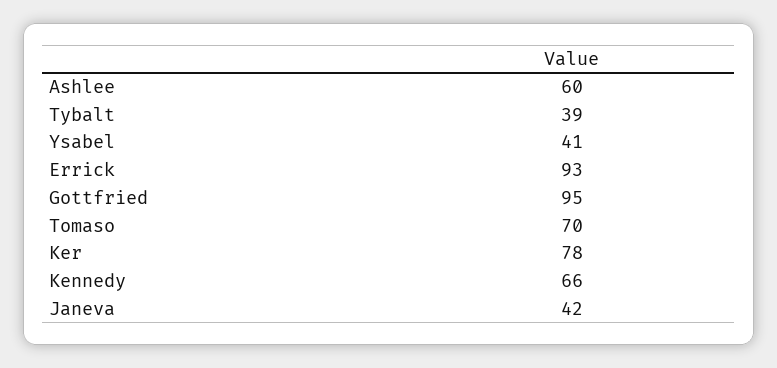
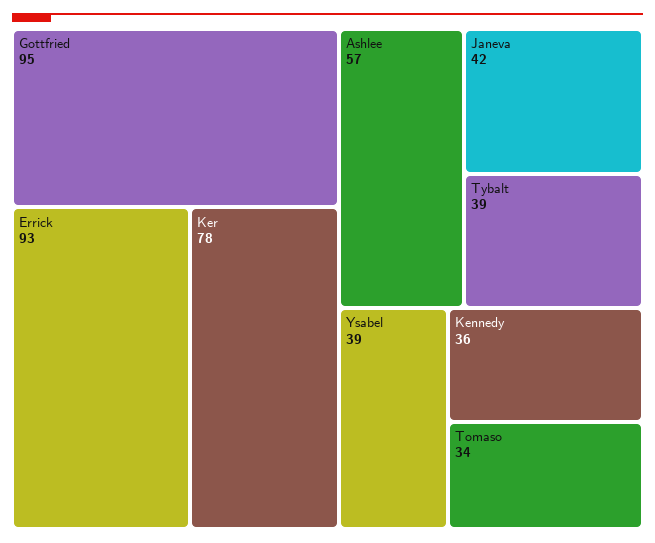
  {
-   "Ashlee": 60,
+   "Ashlee": 57,
    "Tybalt": 39,
-   "Ysabel": 41,
+   "Ysabel": 39,
    "Errick": 93,
    "Gottfried": 95,
-   "Tomaso": 70,
+   "Tomaso": 34,
    "Ker": 78,
-   "Kennedy": 66,
+   "Kennedy": 36,
    "Janeva": 42
  }

